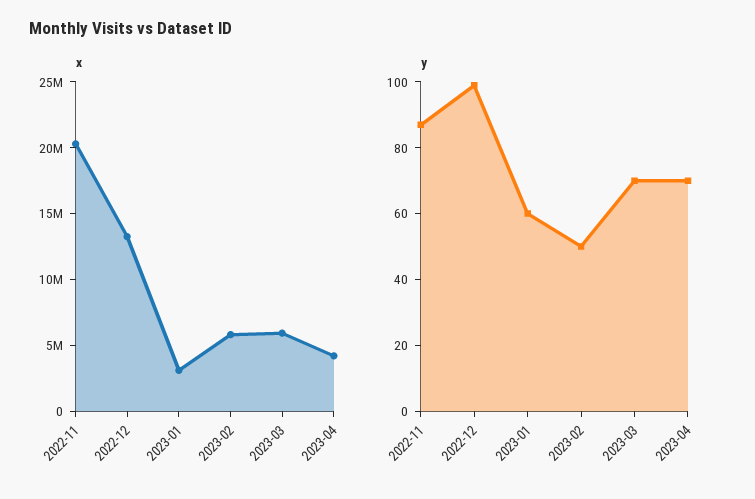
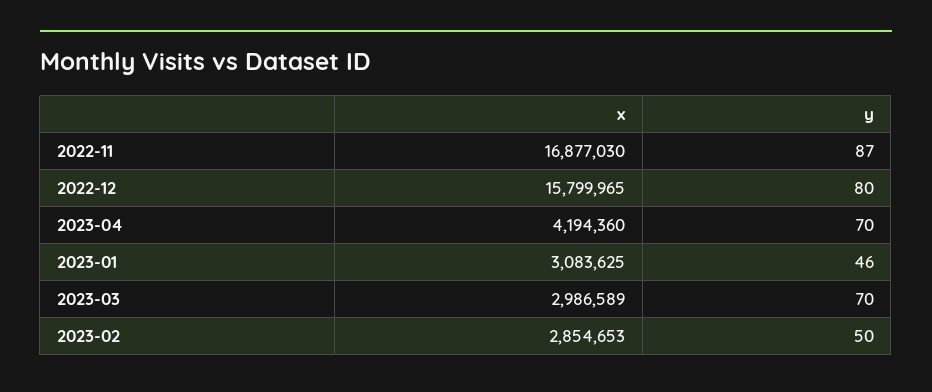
  {
    "x": {
-     "2022-11": 20000000,
+     "2022-11": 16877030,
-     "2022-12": 13000000,
+     "2022-12": 15799965,
      "2023-01": 3083625,
-     "2023-02": 6000000,
+     "2023-02": 2854653,
-     "2023-03": 6000000,
+     "2023-03": 2986589,
      "2023-04": 4194360
    },
    "y": {
      "2022-11": 87,
-     "2022-12": 100,
+     "2022-12": 80,
-     "2023-01": 60,
+     "2023-01": 46,
      "2023-02": 50,
      "2023-03": 70,
      "2023-04": 70
    }
  }

